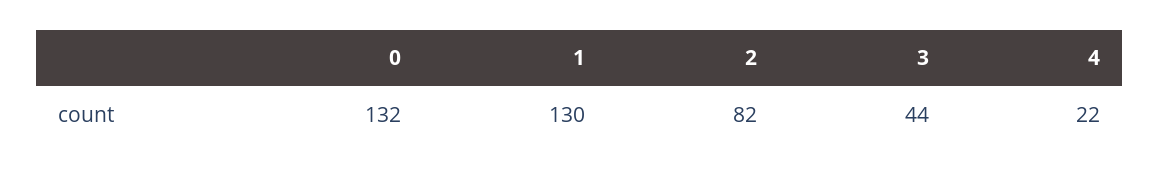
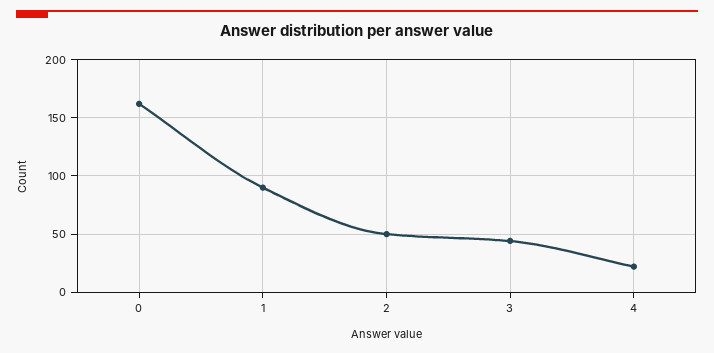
  {
-   "0": 132,
+   "0": 160,
-   "1": 130,
+   "1": 90,
-   "2": 82,
+   "2": 50,
    "3": 44,
    "4": 22
  }

